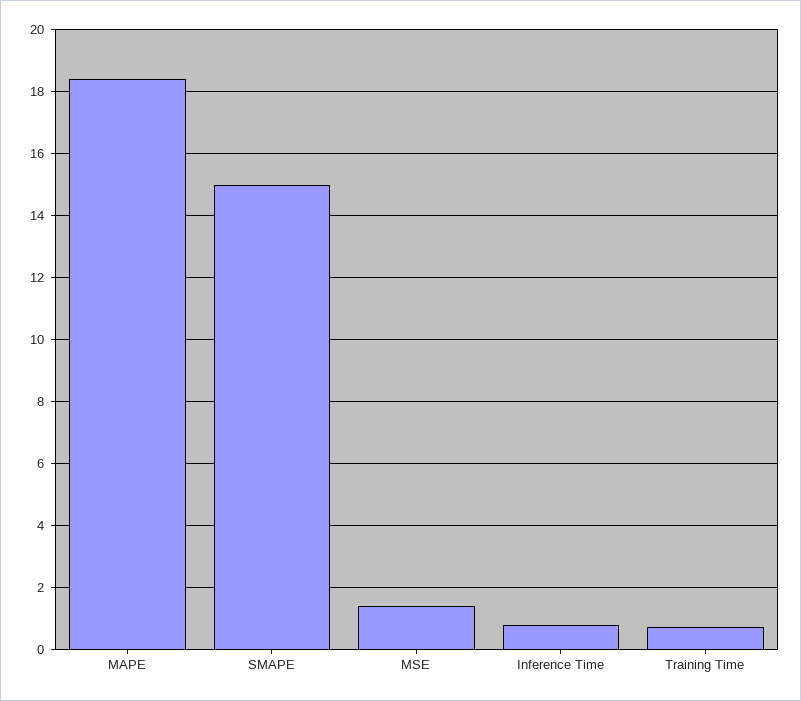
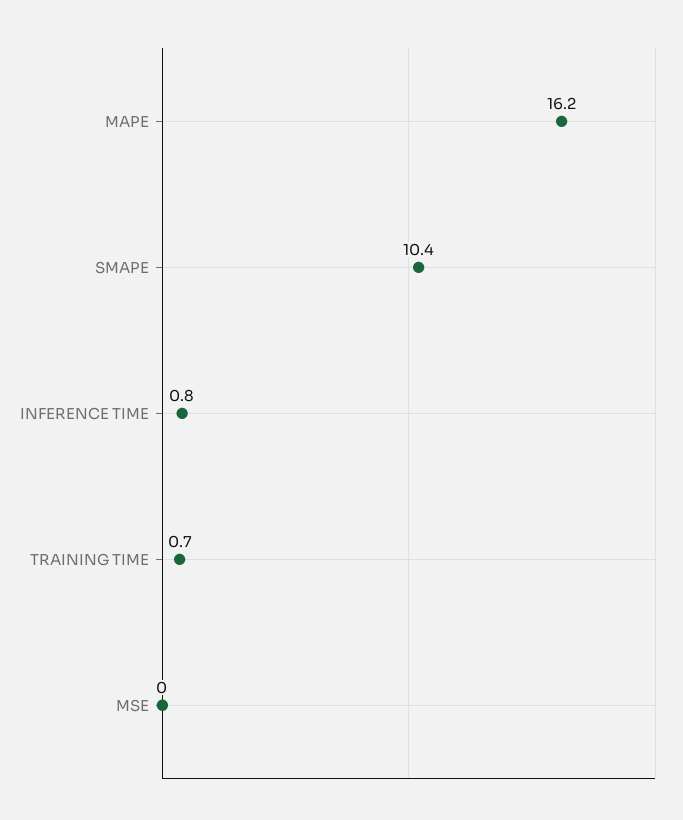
  {
-   "MAPE": 18.4,
+   "MAPE": 16.2,
-   "SMAPE": 15,
+   "SMAPE": 10.4,
-   "MSE": 1.4,
+   "MSE": 0,
    "Inference Time": 0.8,
    "Training Time": 0.7
  }

